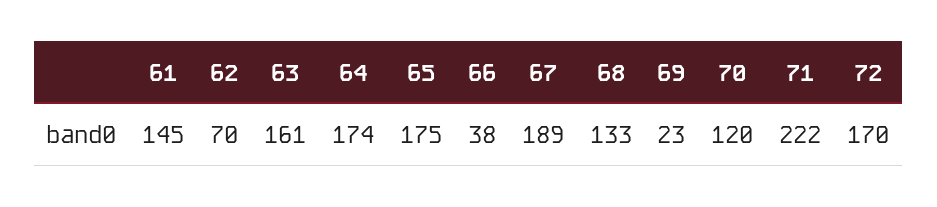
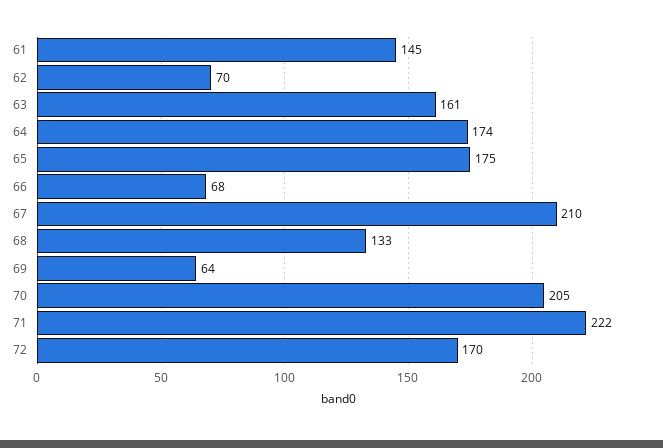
  {
    "61": 145,
    "62": 70,
    "63": 161,
    "64": 174,
    "65": 175,
-   "66": 38,
+   "66": 68,
-   "67": 189,
+   "67": 210,
    "68": 133,
-   "69": 23,
+   "69": 64,
-   "70": 120,
+   "70": 205,
    "71": 222,
    "72": 170
  }

